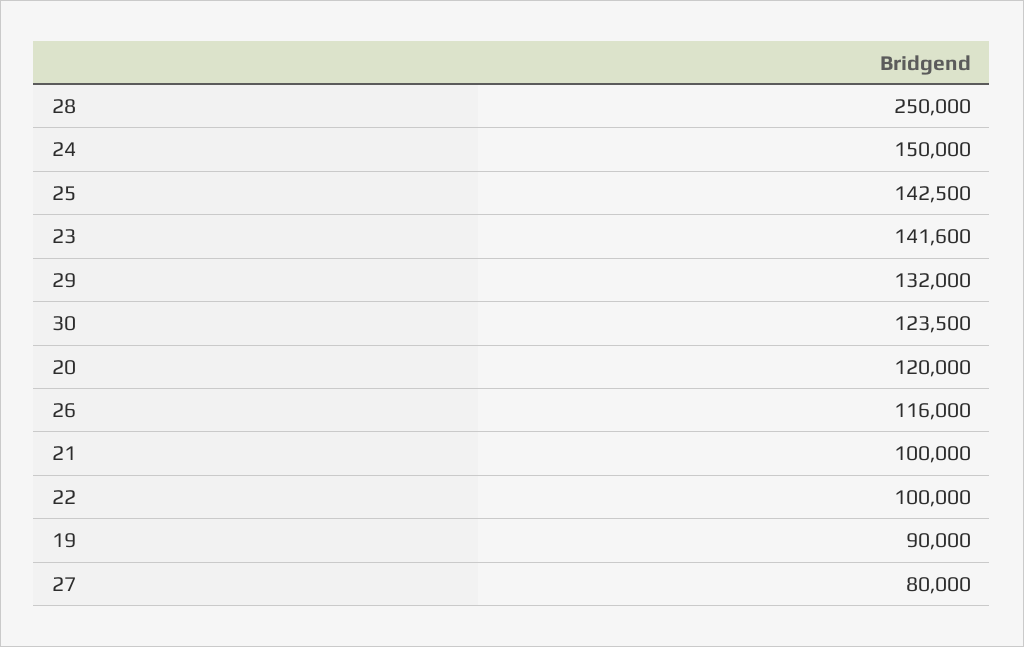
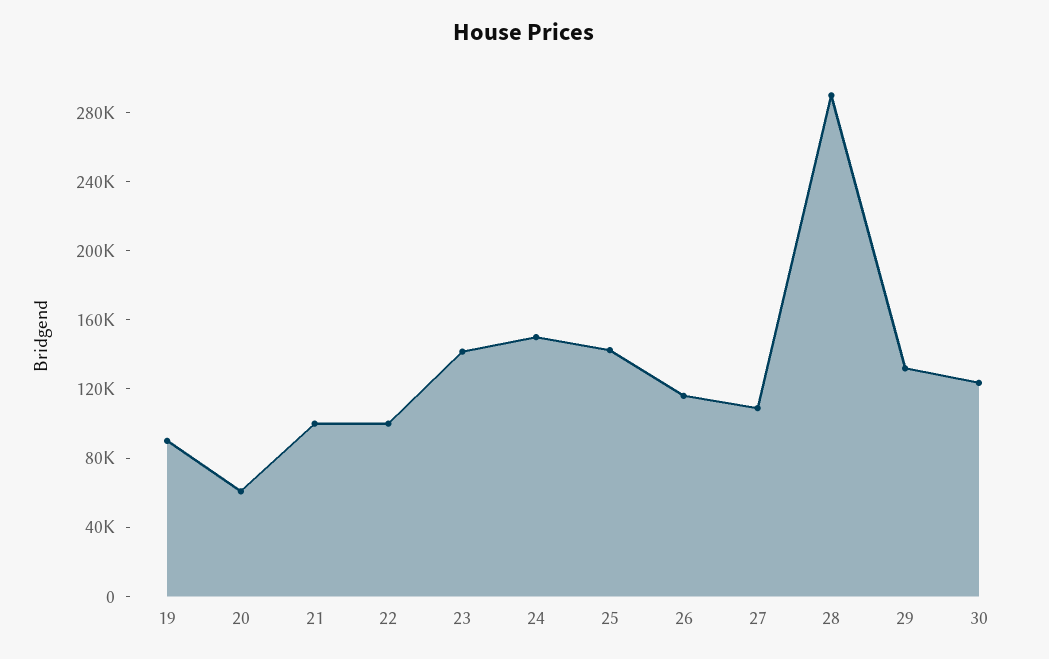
  {
-   "28": 250000,
+   "28": 290000,
    "24": 150000,
    "25": 142500,
    "23": 141600,
    "29": 132000,
    "30": 123500,
-   "20": 120000,
+   "20": 60000,
    "26": 116000,
    "21": 100000,
    "22": 100000,
    "19": 90000,
-   "27": 80000
+   "27": 110000
  }

